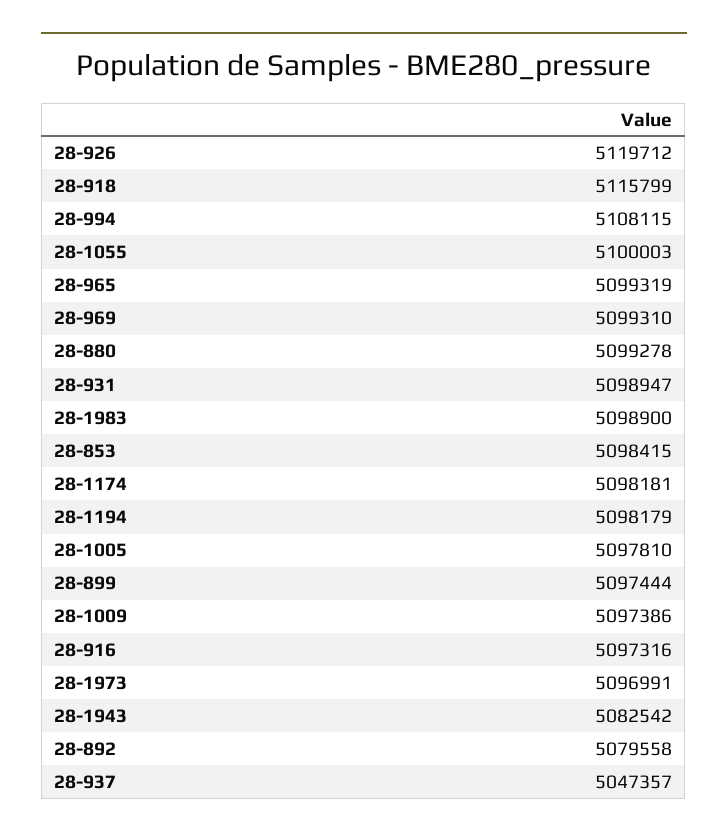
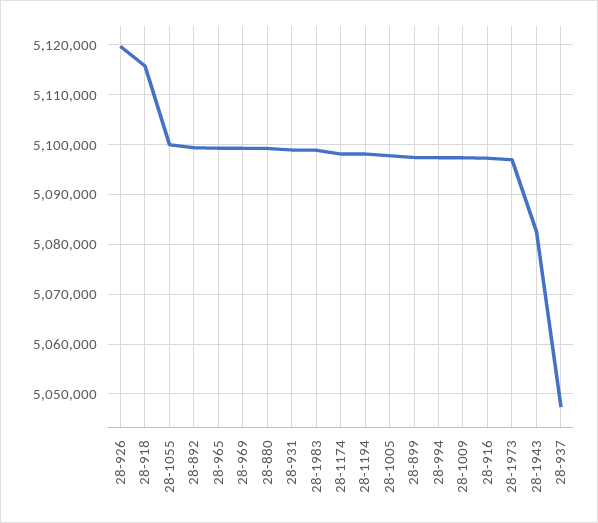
  {
    "28-926": 5119712,
    "28-918": 5115799,
-   "28-994": 5108115,
+   "28-994": 5098000,
    "28-1055": 5100003,
    "28-965": 5099319,
    "28-969": 5099310,
    "28-880": 5099278,
    "28-931": 5098947,
    "28-1983": 5098900,
-   "28-853": 5098415,
    "28-1174": 5098181,
    "28-1194": 5098179,
    "28-1005": 5097810,
    "28-899": 5097444,
    "28-1009": 5097386,
    "28-916": 5097316,
    "28-1973": 5096991,
    "28-1943": 5082542,
-   "28-892": 5079558,
+   "28-892": 5100000,
    "28-937": 5047357
  }

